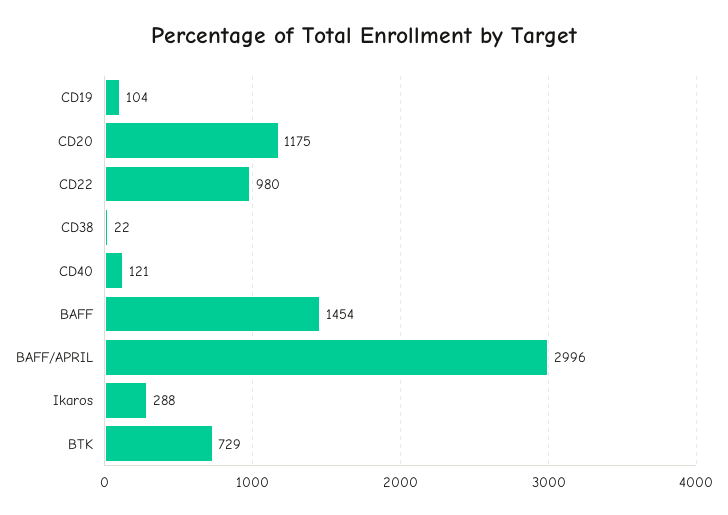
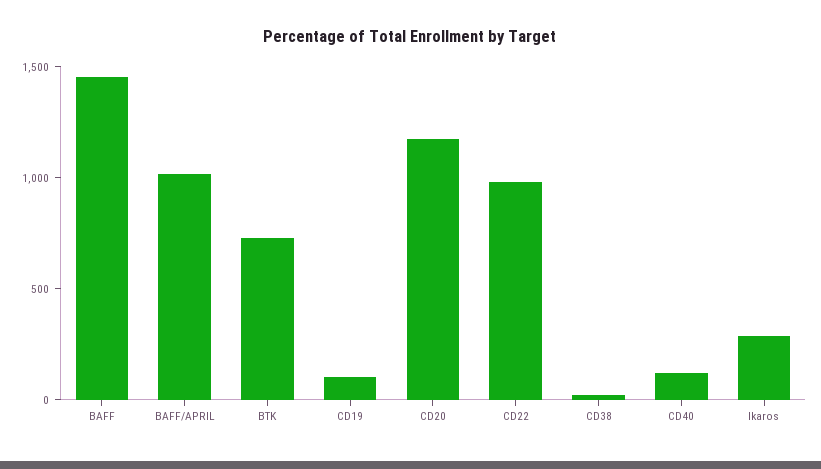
  {
    "CD19": 104,
    "CD20": 1175,
    "CD22": 980,
    "CD38": 22,
    "CD40": 121,
    "BAFF": 1454,
-   "BAFF/APRIL": 2996,
+   "BAFF/APRIL": 1000,
    "Ikaros": 288,
    "BTK": 729
  }

